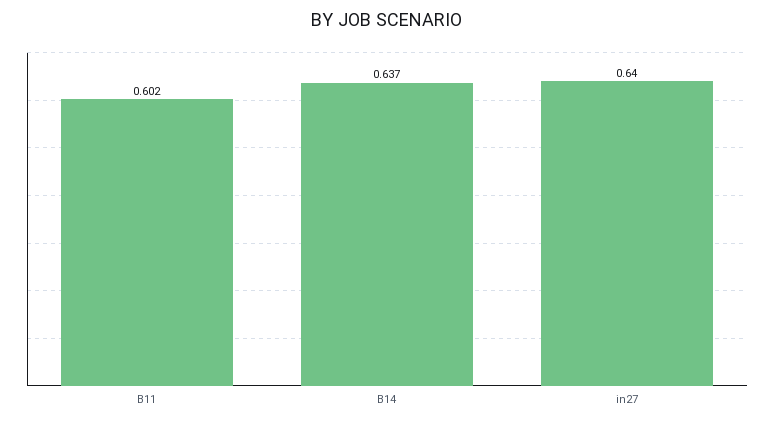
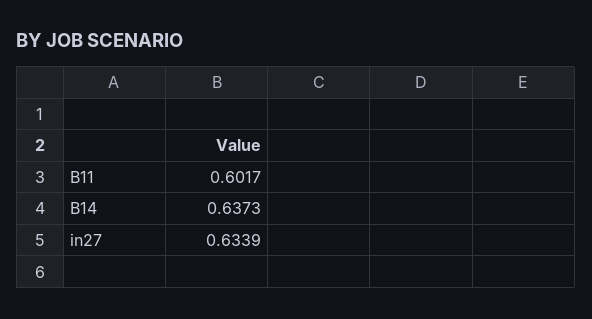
  {
    "B11": 0.6017,
    "B14": 0.6373,
-   "in27": 0.64
+   "in27": 0.6339
  }

